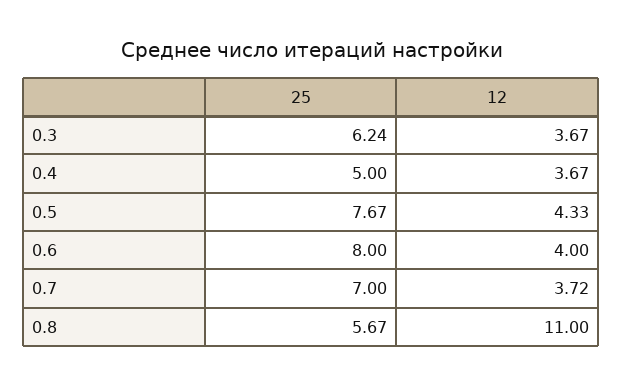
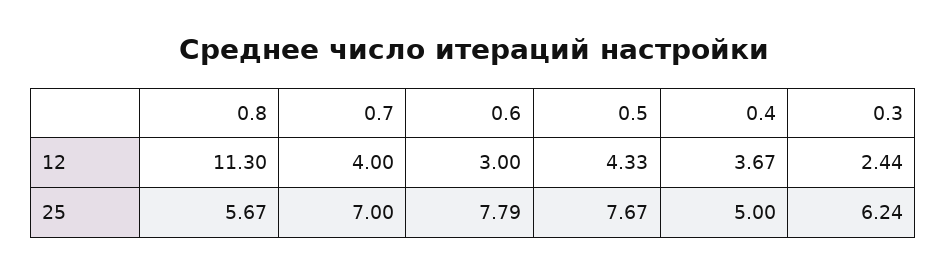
  {
    "25": {
      "0.3": 6.24,
      "0.4": 5,
      "0.5": 7.67,
-     "0.6": 8,
+     "0.6": 7.79,
      "0.7": 7,
      "0.8": 5.67
    },
    "12": {
-     "0.3": 3.67,
+     "0.3": 2.44,
      "0.4": 3.67,
      "0.5": 4.33,
-     "0.6": 4,
+     "0.6": 3,
-     "0.7": 3.72,
+     "0.7": 4,
-     "0.8": 11
+     "0.8": 11.3
    }
  }

